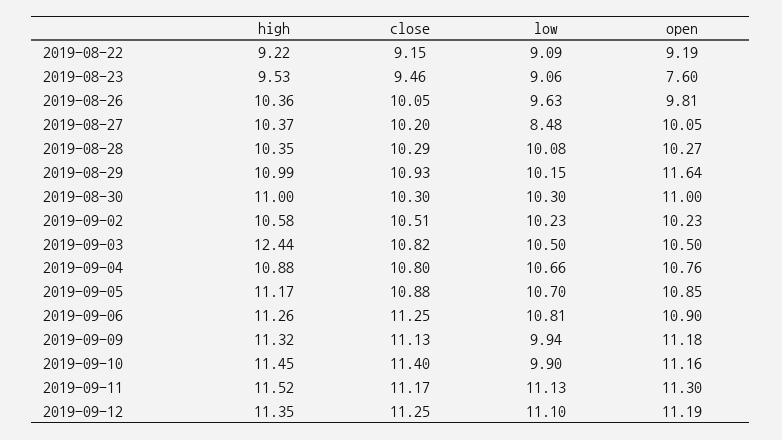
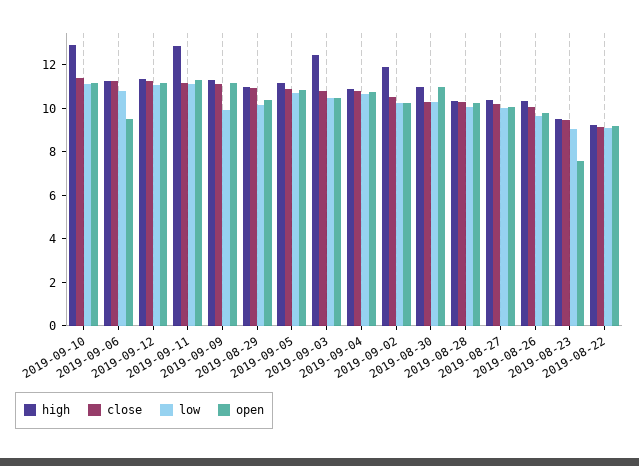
  {
    "high": {
      "2019-08-22": 9.22,
      "2019-08-23": 9.53,
      "2019-08-26": 10.36,
      "2019-08-27": 10.37,
      "2019-08-28": 10.35,
      "2019-08-29": 10.99,
      "2019-08-30": 11,
-     "2019-09-02": 10.58,
+     "2019-09-02": 12,
      "2019-09-03": 12.44,
      "2019-09-04": 10.88,
      "2019-09-05": 11.17,
      "2019-09-06": 11.26,
      "2019-09-09": 11.32,
-     "2019-09-10": 11.45,
+     "2019-09-10": 13,
-     "2019-09-11": 11.52,
+     "2019-09-11": 13,
      "2019-09-12": 11.35
    },
    "close": {
      "2019-08-22": 9.15,
      "2019-08-23": 9.46,
      "2019-08-26": 10.05,
      "2019-08-27": 10.2,
      "2019-08-28": 10.29,
      "2019-08-29": 10.93,
      "2019-08-30": 10.3,
      "2019-09-02": 10.51,
      "2019-09-03": 10.82,
      "2019-09-04": 10.8,
      "2019-09-05": 10.88,
      "2019-09-06": 11.25,
      "2019-09-09": 11.13,
      "2019-09-10": 11.4,
      "2019-09-11": 11.17,
      "2019-09-12": 11.25
    },
    "low": {
      "2019-08-22": 9.09,
      "2019-08-23": 9.06,
      "2019-08-26": 9.63,
-     "2019-08-27": 8.48,
+     "2019-08-27": 10,
      "2019-08-28": 10.08,
      "2019-08-29": 10.15,
      "2019-08-30": 10.3,
      "2019-09-02": 10.23,
      "2019-09-03": 10.5,
      "2019-09-04": 10.66,
      "2019-09-05": 10.7,
      "2019-09-06": 10.81,
      "2019-09-09": 9.94,
-     "2019-09-10": 9.9,
+     "2019-09-10": 11,
      "2019-09-11": 11.13,
      "2019-09-12": 11.1
    },
    "open": {
      "2019-08-22": 9.19,
      "2019-08-23": 7.6,
      "2019-08-26": 9.81,
      "2019-08-27": 10.05,
      "2019-08-28": 10.27,
-     "2019-08-29": 11.64,
+     "2019-08-29": 10.5,
      "2019-08-30": 11,
      "2019-09-02": 10.23,
      "2019-09-03": 10.5,
      "2019-09-04": 10.76,
      "2019-09-05": 10.85,
-     "2019-09-06": 10.9,
+     "2019-09-06": 9.5,
      "2019-09-09": 11.18,
      "2019-09-10": 11.16,
      "2019-09-11": 11.3,
      "2019-09-12": 11.19
    }
  }

